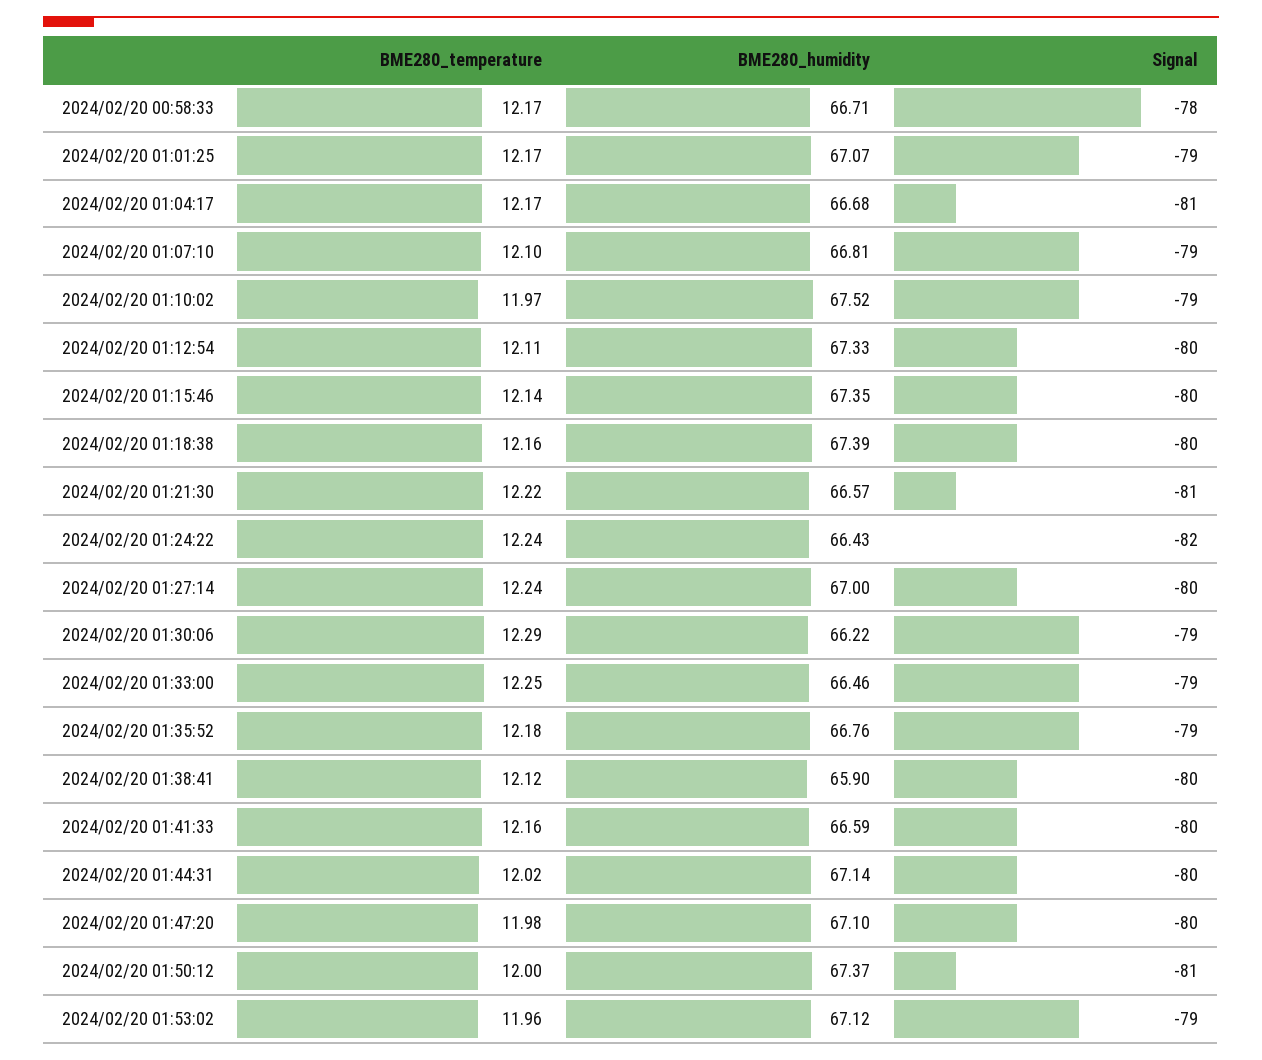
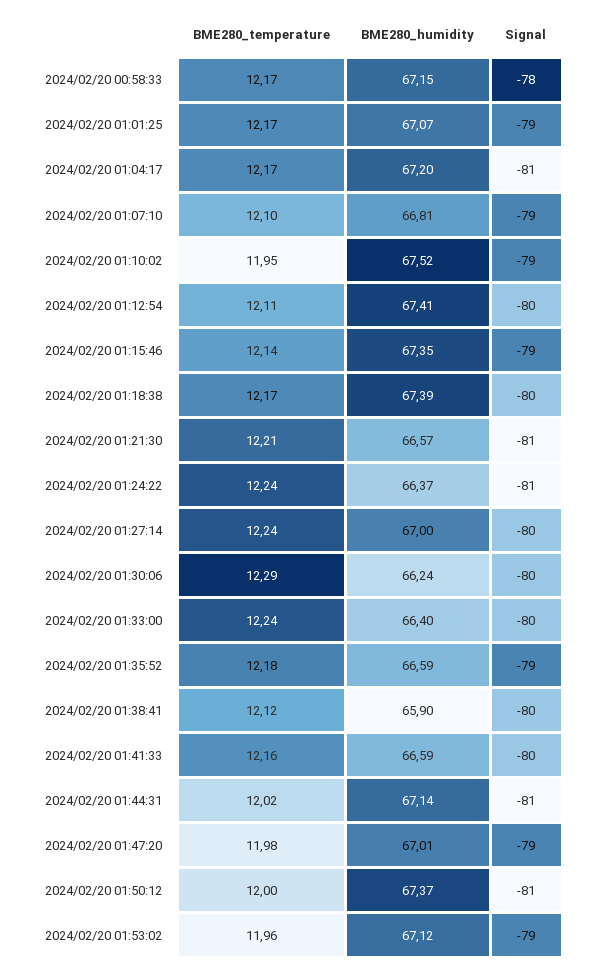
  {
    "BME280_temperature": {
      "2024/02/20 00:58:33": 12.17,
      "2024/02/20 01:01:25": 12.17,
      "2024/02/20 01:04:17": 12.17,
      "2024/02/20 01:07:10": 12.1,
-     "2024/02/20 01:10:02": 11.97,
+     "2024/02/20 01:10:02": 11.95,
      "2024/02/20 01:12:54": 12.11,
      "2024/02/20 01:15:46": 12.14,
-     "2024/02/20 01:18:38": 12.16,
+     "2024/02/20 01:18:38": 12.17,
-     "2024/02/20 01:21:30": 12.22,
+     "2024/02/20 01:21:30": 12.21,
      "2024/02/20 01:24:22": 12.24,
      "2024/02/20 01:27:14": 12.24,
      "2024/02/20 01:30:06": 12.29,
-     "2024/02/20 01:33:00": 12.25,
+     "2024/02/20 01:33:00": 12.24,
      "2024/02/20 01:35:52": 12.18,
      "2024/02/20 01:38:41": 12.12,
      "2024/02/20 01:41:33": 12.16,
      "2024/02/20 01:44:31": 12.02,
      "2024/02/20 01:47:20": 11.98,
      "2024/02/20 01:50:12": 12,
      "2024/02/20 01:53:02": 11.96
    },
    "BME280_humidity": {
-     "2024/02/20 00:58:33": 66.71,
+     "2024/02/20 00:58:33": 67.15,
      "2024/02/20 01:01:25": 67.07,
-     "2024/02/20 01:04:17": 66.68,
+     "2024/02/20 01:04:17": 67.2,
      "2024/02/20 01:07:10": 66.81,
      "2024/02/20 01:10:02": 67.52,
-     "2024/02/20 01:12:54": 67.33,
+     "2024/02/20 01:12:54": 67.41,
      "2024/02/20 01:15:46": 67.35,
      "2024/02/20 01:18:38": 67.39,
      "2024/02/20 01:21:30": 66.57,
-     "2024/02/20 01:24:22": 66.43,
+     "2024/02/20 01:24:22": 66.37,
      "2024/02/20 01:27:14": 67,
-     "2024/02/20 01:30:06": 66.22,
+     "2024/02/20 01:30:06": 66.24,
-     "2024/02/20 01:33:00": 66.46,
+     "2024/02/20 01:33:00": 66.4,
-     "2024/02/20 01:35:52": 66.76,
+     "2024/02/20 01:35:52": 66.59,
      "2024/02/20 01:38:41": 65.9,
      "2024/02/20 01:41:33": 66.59,
      "2024/02/20 01:44:31": 67.14,
-     "2024/02/20 01:47:20": 67.1,
+     "2024/02/20 01:47:20": 67.01,
      "2024/02/20 01:50:12": 67.37,
      "2024/02/20 01:53:02": 67.12
    },
    "Signal": {
      "2024/02/20 00:58:33": -78,
      "2024/02/20 01:01:25": -79,
      "2024/02/20 01:04:17": -81,
      "2024/02/20 01:07:10": -79,
      "2024/02/20 01:10:02": -79,
      "2024/02/20 01:12:54": -80,
-     "2024/02/20 01:15:46": -80,
+     "2024/02/20 01:15:46": -79,
      "2024/02/20 01:18:38": -80,
      "2024/02/20 01:21:30": -81,
-     "2024/02/20 01:24:22": -82,
+     "2024/02/20 01:24:22": -81,
      "2024/02/20 01:27:14": -80,
-     "2024/02/20 01:30:06": -79,
+     "2024/02/20 01:30:06": -80,
-     "2024/02/20 01:33:00": -79,
+     "2024/02/20 01:33:00": -80,
      "2024/02/20 01:35:52": -79,
      "2024/02/20 01:38:41": -80,
      "2024/02/20 01:41:33": -80,
-     "2024/02/20 01:44:31": -80,
+     "2024/02/20 01:44:31": -81,
-     "2024/02/20 01:47:20": -80,
+     "2024/02/20 01:47:20": -79,
      "2024/02/20 01:50:12": -81,
      "2024/02/20 01:53:02": -79
    }
  }

